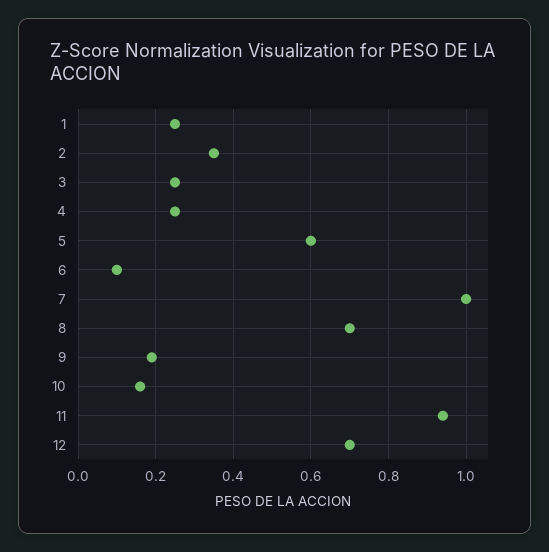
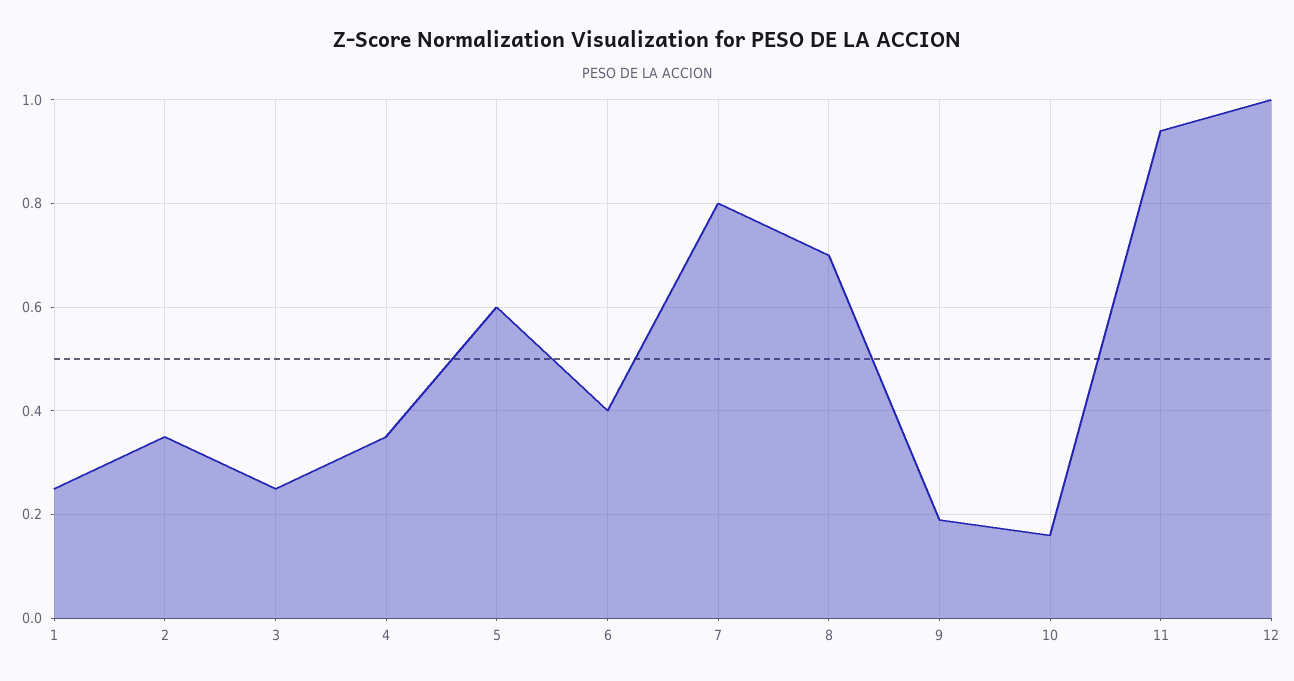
  {
    "1": 0.25,
    "2": 0.35,
    "3": 0.25,
-   "4": 0.25,
+   "4": 0.35,
    "5": 0.6,
-   "6": 0.1,
+   "6": 0.4,
-   "7": 1,
+   "7": 0.8,
    "8": 0.7,
    "9": 0.2,
    "10": 0.15,
    "11": 0.95,
-   "12": 0.7
+   "12": 1
  }

